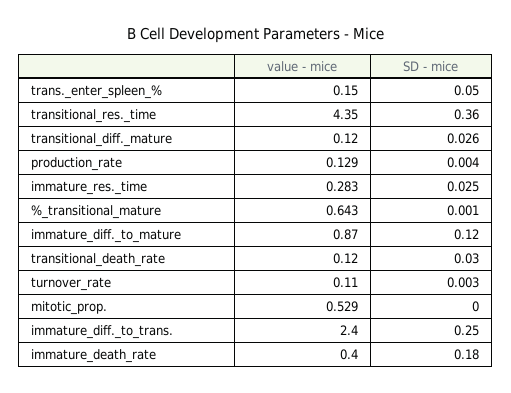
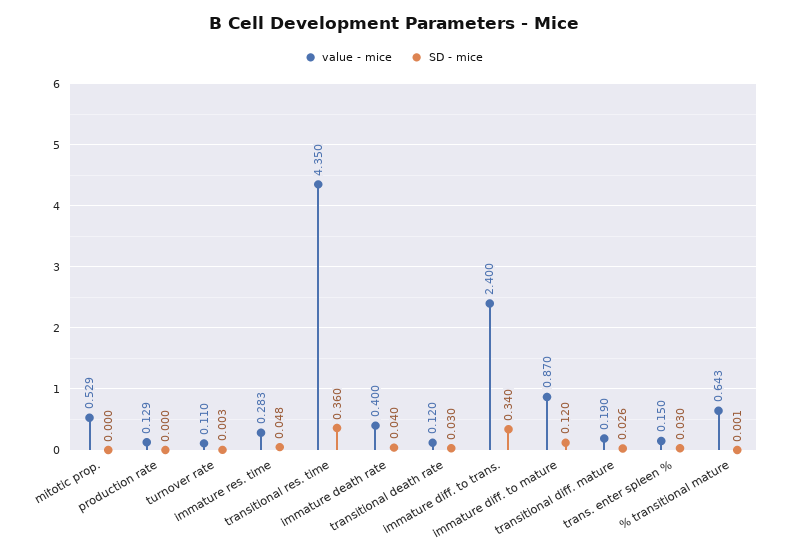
  {
    "value - mice": {
      "trans._enter_spleen_%": 0.15,
      "transitional_res._time": 4.35,
-     "transitional_diff._mature": 0.12,
+     "transitional_diff._mature": 0.19,
      "production_rate": 0.129,
      "immature_res._time": 0.283,
      "%_transitional_mature": 0.643,
      "immature_diff._to_mature": 0.87,
      "transitional_death_rate": 0.12,
      "turnover_rate": 0.11,
      "mitotic_prop.": 0.529,
      "immature_diff._to_trans.": 2.4,
      "immature_death_rate": 0.4
    },
    "SD - mice": {
-     "trans._enter_spleen_%": 0.05,
+     "trans._enter_spleen_%": 0.03,
      "transitional_res._time": 0.36,
      "transitional_diff._mature": 0.026,
-     "production_rate": 0.004,
+     "production_rate": 0,
-     "immature_res._time": 0.025,
+     "immature_res._time": 0.048,
      "%_transitional_mature": 0.001,
      "immature_diff._to_mature": 0.12,
      "transitional_death_rate": 0.03,
      "turnover_rate": 0.003,
      "mitotic_prop.": 0,
-     "immature_diff._to_trans.": 0.25,
+     "immature_diff._to_trans.": 0.34,
-     "immature_death_rate": 0.18
+     "immature_death_rate": 0.04
    }
  }

